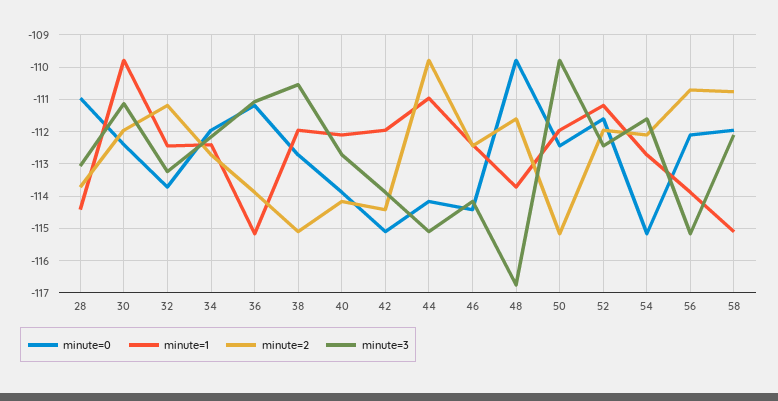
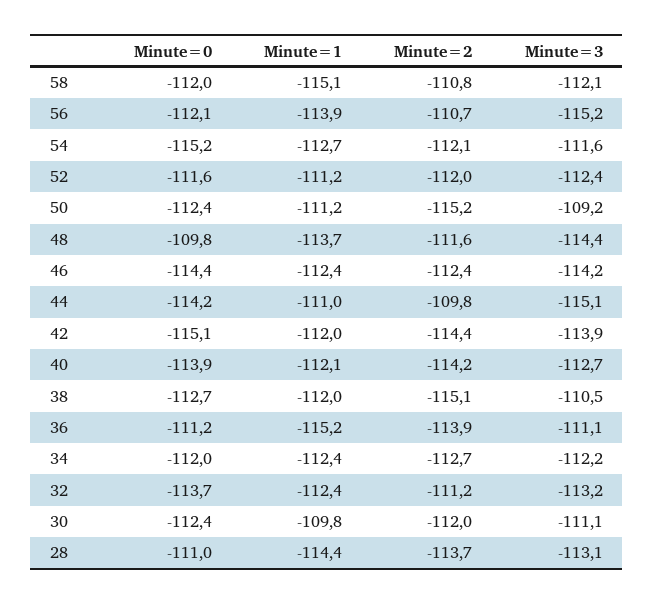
  {
    "minute=0": {
      "28": -111,
      "30": -112.4,
      "32": -113.7,
      "34": -112,
      "36": -111.2,
      "38": -112.7,
      "40": -113.9,
      "42": -115.1,
      "44": -114.2,
      "46": -114.4,
      "48": -109.8,
      "50": -112.4,
      "52": -111.6,
      "54": -115.2,
      "56": -112.1,
      "58": -112
    },
    "minute=1": {
      "28": -114.4,
      "30": -109.8,
      "32": -112.4,
      "34": -112.4,
      "36": -115.2,
      "38": -112,
      "40": -112.1,
      "42": -112,
      "44": -111,
      "46": -112.4,
      "48": -113.7,
-     "50": -112,
+     "50": -111.2,
      "52": -111.2,
      "54": -112.7,
      "56": -113.9,
      "58": -115.1
    },
    "minute=2": {
      "28": -113.7,
      "30": -112,
      "32": -111.2,
      "34": -112.7,
      "36": -113.9,
      "38": -115.1,
      "40": -114.2,
      "42": -114.4,
      "44": -109.8,
      "46": -112.4,
      "48": -111.6,
      "50": -115.2,
      "52": -112,
      "54": -112.1,
      "56": -110.7,
      "58": -110.8
    },
    "minute=3": {
      "28": -113.1,
      "30": -111.1,
      "32": -113.2,
      "34": -112.2,
      "36": -111.1,
      "38": -110.5,
      "40": -112.7,
      "42": -113.9,
      "44": -115.1,
      "46": -114.2,
-     "48": -116.8,
+     "48": -114.4,
-     "50": -109.8,
+     "50": -109.2,
      "52": -112.4,
      "54": -111.6,
      "56": -115.2,
      "58": -112.1
    }
  }

